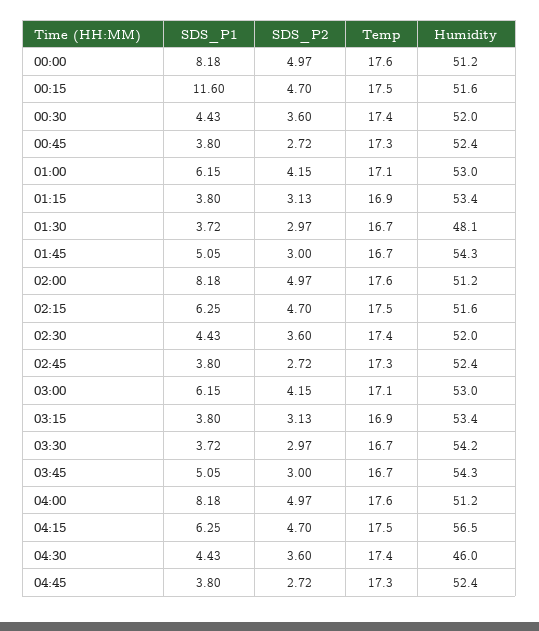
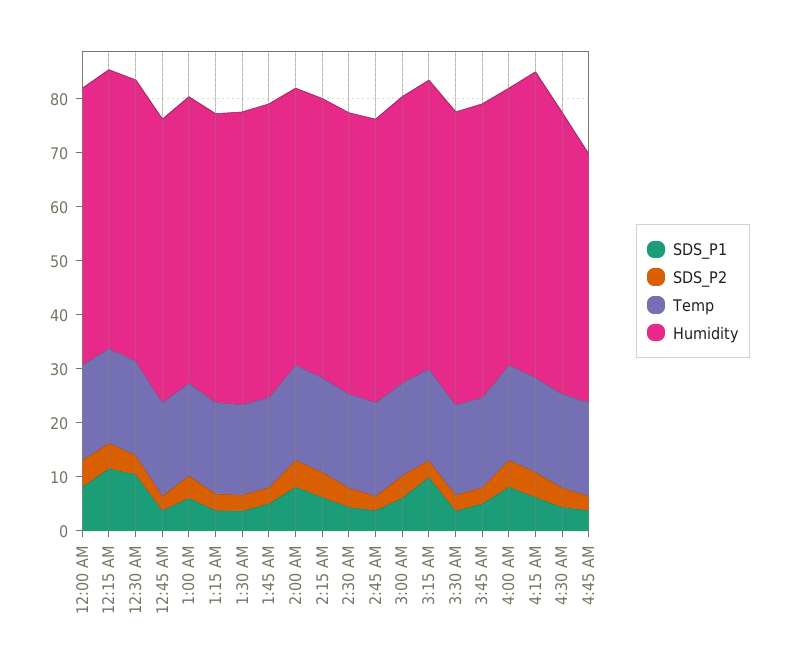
  {
    "SDS_P1": {
      "00:00": 8.18,
      "00:15": 11.6,
-     "00:30": 4.43,
+     "00:30": 10,
      "00:45": 3.8,
      "01:00": 6.15,
      "01:15": 3.8,
      "01:30": 3.72,
      "01:45": 5.05,
      "02:00": 8.18,
      "02:15": 6.25,
      "02:30": 4.43,
      "02:45": 3.8,
      "03:00": 6.15,
-     "03:15": 3.8,
+     "03:15": 10,
      "03:30": 3.72,
      "03:45": 5.05,
      "04:00": 8.18,
      "04:15": 6.25,
      "04:30": 4.43,
      "04:45": 3.8
    },
    "SDS_P2": {
      "00:00": 4.97,
      "00:15": 4.7,
      "00:30": 3.6,
      "00:45": 2.72,
      "01:00": 4.15,
      "01:15": 3.13,
      "01:30": 2.97,
      "01:45": 3,
      "02:00": 4.97,
      "02:15": 4.7,
      "02:30": 3.6,
      "02:45": 2.72,
      "03:00": 4.15,
      "03:15": 3.13,
      "03:30": 2.97,
      "03:45": 3,
      "04:00": 4.97,
      "04:15": 4.7,
      "04:30": 3.6,
      "04:45": 2.72
    },
    "Temp": {
      "00:00": 17.6,
      "00:15": 17.5,
      "00:30": 17.4,
      "00:45": 17.3,
      "01:00": 17.1,
      "01:15": 16.9,
      "01:30": 16.7,
      "01:45": 16.7,
      "02:00": 17.6,
      "02:15": 17.5,
      "02:30": 17.4,
      "02:45": 17.3,
      "03:00": 17.1,
      "03:15": 16.9,
      "03:30": 16.7,
      "03:45": 16.7,
      "04:00": 17.6,
      "04:15": 17.5,
      "04:30": 17.4,
      "04:45": 17.3
    },
    "Humidity": {
      "00:00": 51.2,
      "00:15": 51.6,
      "00:30": 52,
      "00:45": 52.4,
      "01:00": 53,
      "01:15": 53.4,
-     "01:30": 48.1,
+     "01:30": 54,
      "01:45": 54.3,
      "02:00": 51.2,
      "02:15": 51.6,
      "02:30": 52,
      "02:45": 52.4,
      "03:00": 53,
      "03:15": 53.4,
      "03:30": 54.2,
      "03:45": 54.3,
      "04:00": 51.2,
      "04:15": 56.5,
-     "04:30": 46,
+     "04:30": 52,
-     "04:45": 52.4
+     "04:45": 46
    }
  }

